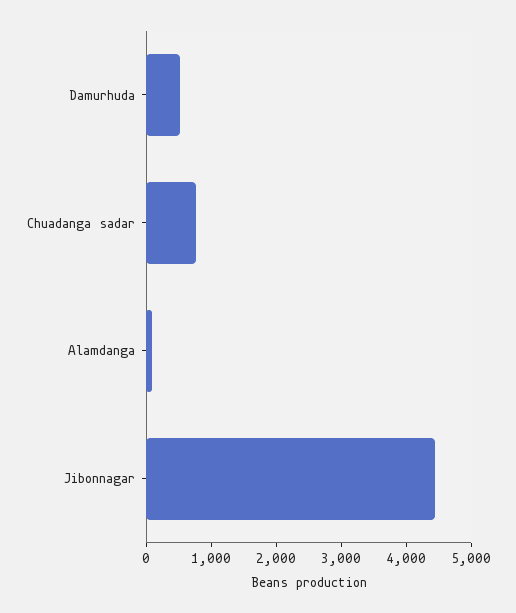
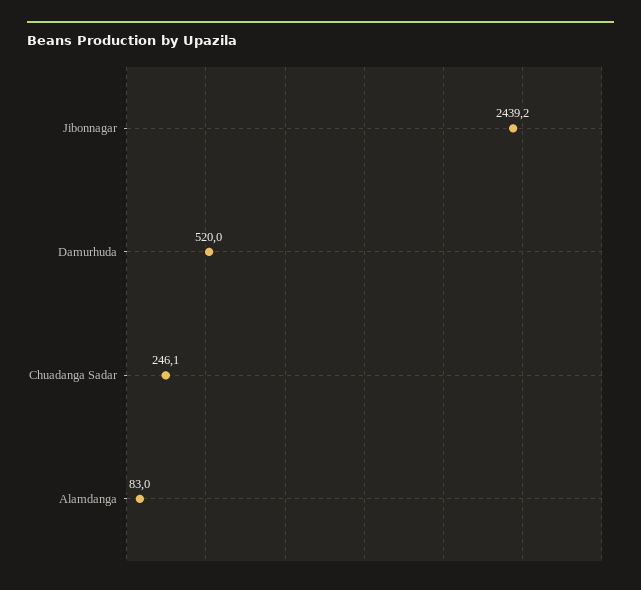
  {
    "Damurhuda": 520,
-   "Chuadanga sadar": 800,
+   "Chuadanga sadar": 246.1,
    "Alamdanga": 83,
-   "Jibonnagar": 4400
+   "Jibonnagar": 2439.2
  }

